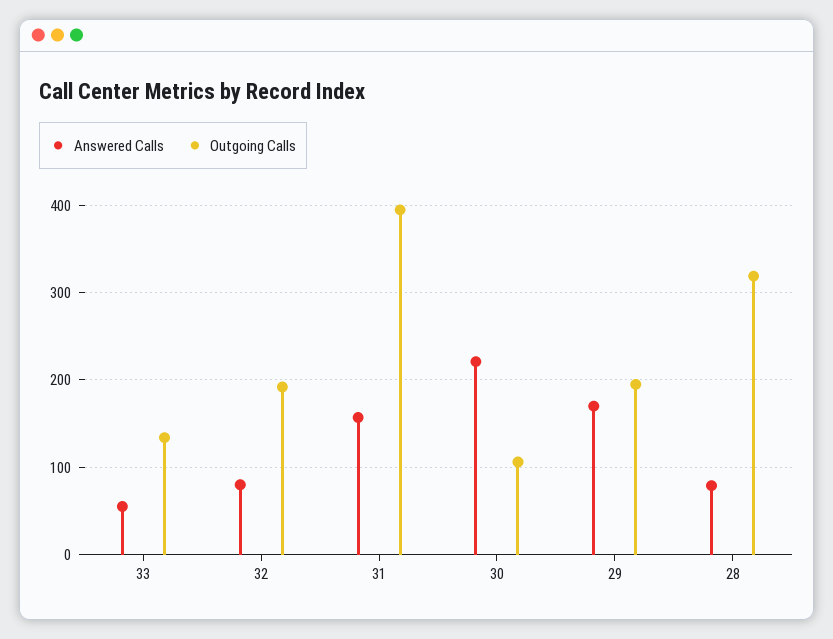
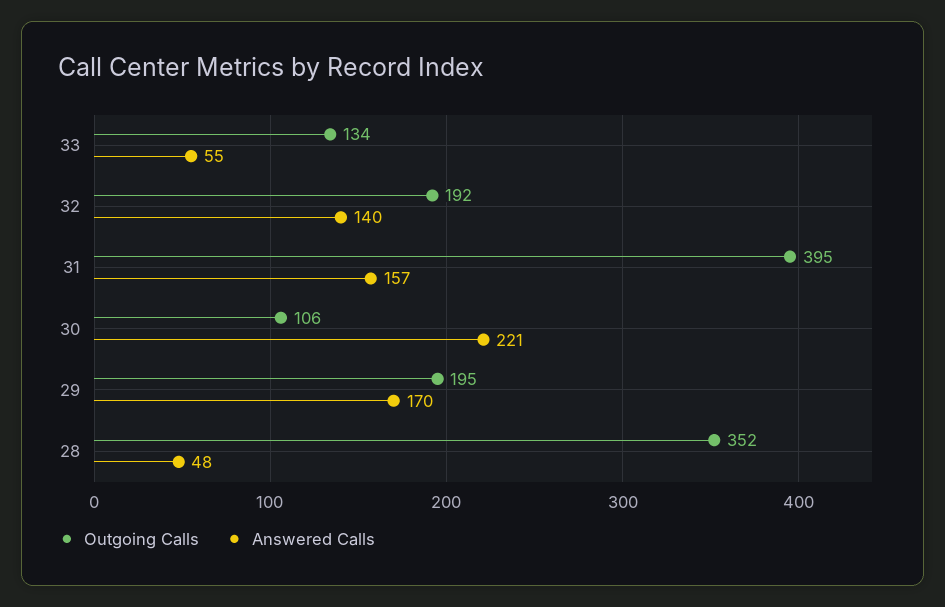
  {
    "Answered Calls": {
      "33": 55,
-     "32": 80,
+     "32": 140,
      "31": 157,
      "30": 221,
      "29": 170,
-     "28": 80
+     "28": 48
    },
    "Outgoing Calls": {
      "33": 134,
      "32": 192,
      "31": 395,
      "30": 106,
      "29": 195,
-     "28": 320
+     "28": 352
    }
  }

